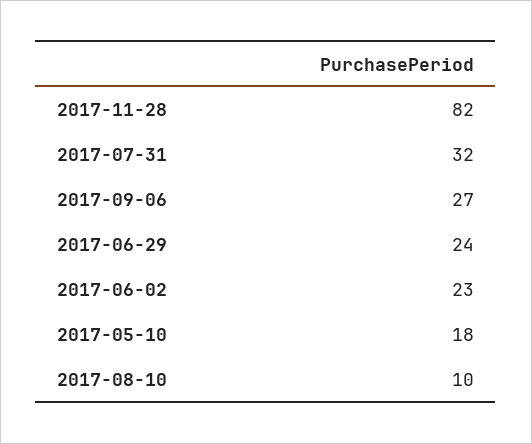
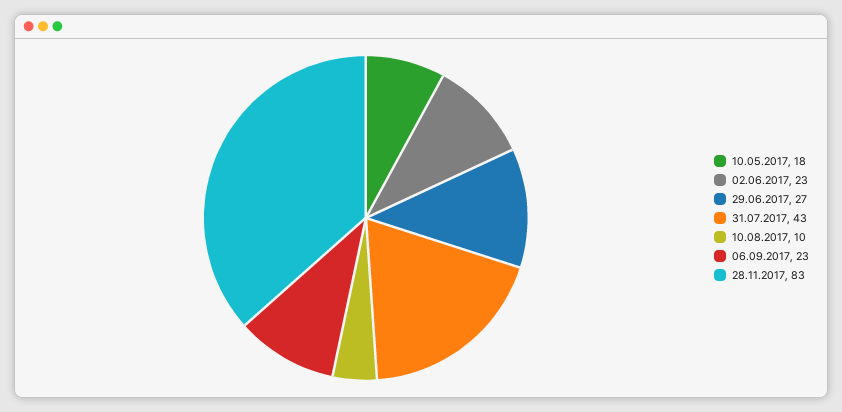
  {
-   "2017-11-28": 82,
+   "2017-11-28": 83,
-   "2017-07-31": 32,
+   "2017-07-31": 43,
-   "2017-09-06": 27,
+   "2017-09-06": 23,
-   "2017-06-29": 24,
+   "2017-06-29": 27,
    "2017-06-02": 23,
    "2017-05-10": 18,
    "2017-08-10": 10
  }

